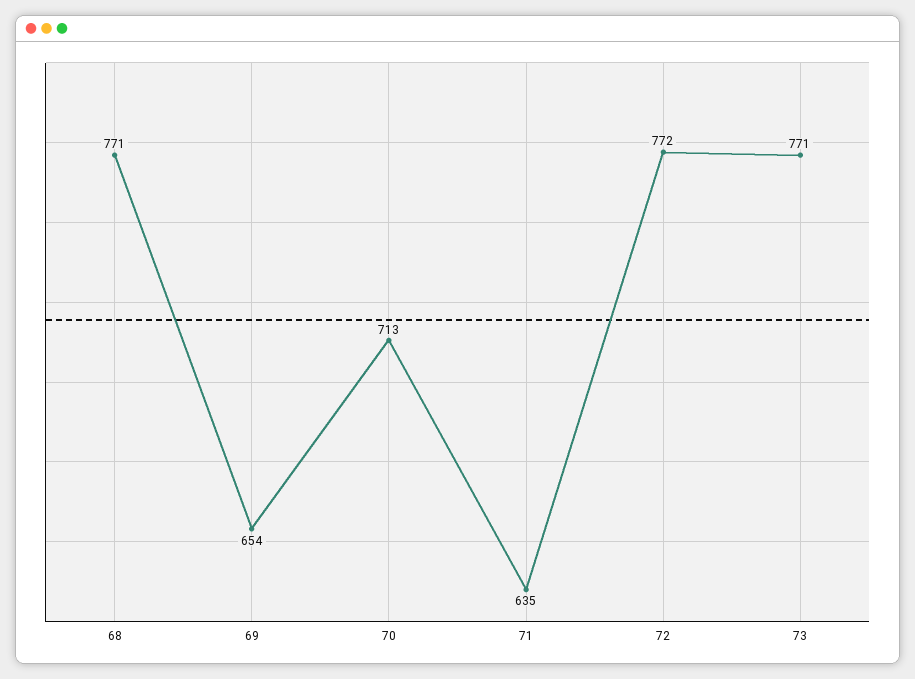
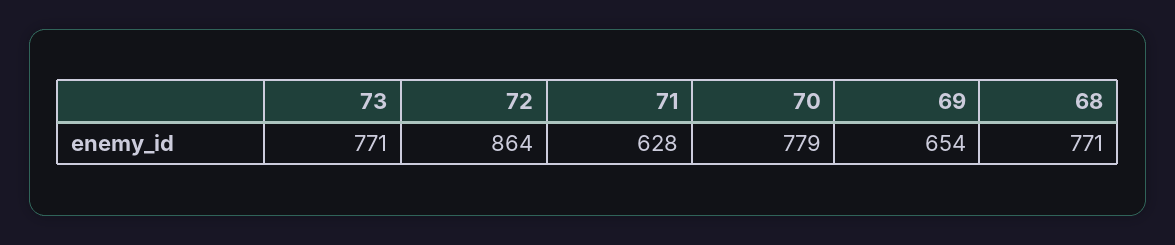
  {
    "68": 771,
    "69": 654,
-   "70": 713,
+   "70": 779,
-   "71": 635,
+   "71": 628,
-   "72": 772,
+   "72": 864,
    "73": 771
  }

